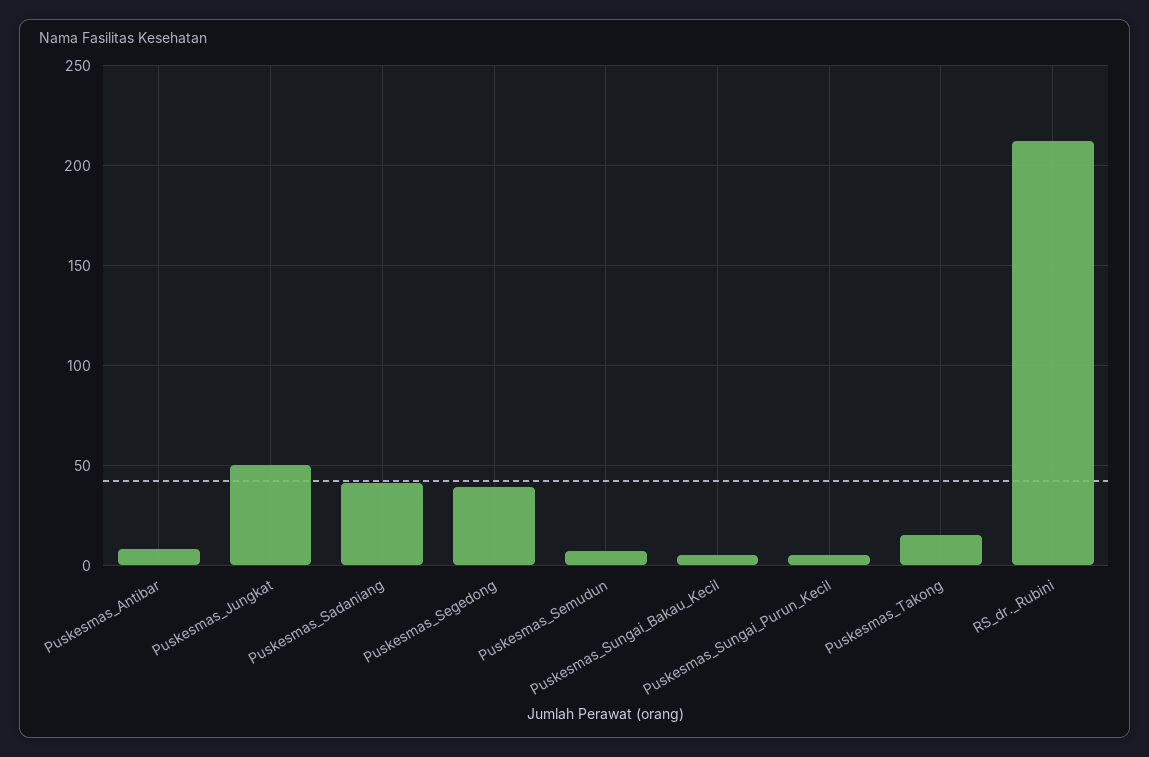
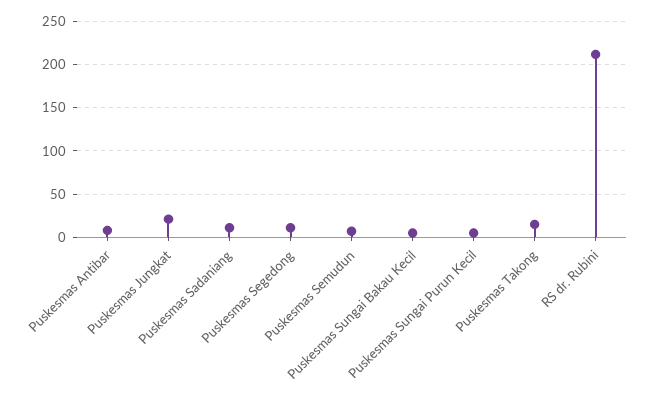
  {
    "Puskesmas_Antibar": 10,
-   "Puskesmas_Jungkat": 50,
+   "Puskesmas_Jungkat": 20,
-   "Puskesmas_Sadaniang": 40,
+   "Puskesmas_Sadaniang": 10,
-   "Puskesmas_Segedong": 40,
+   "Puskesmas_Segedong": 10,
    "Puskesmas_Semudun": 5,
    "Puskesmas_Sungai_Bakau_Kecil": 5,
    "Puskesmas_Sungai_Purun_Kecil": 5,
    "Puskesmas_Takong": 15,
    "RS_dr._Rubini": 210
  }

